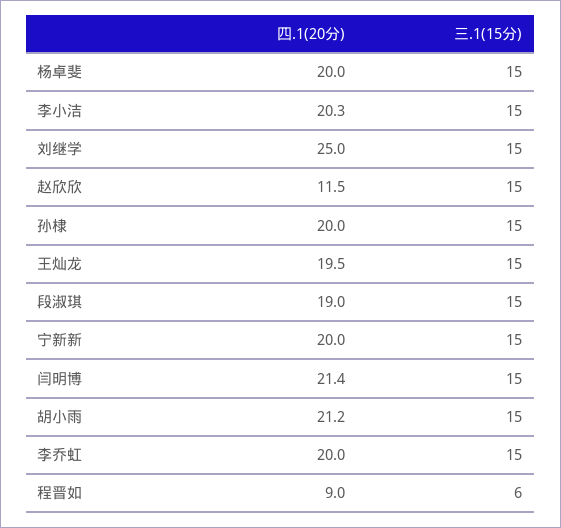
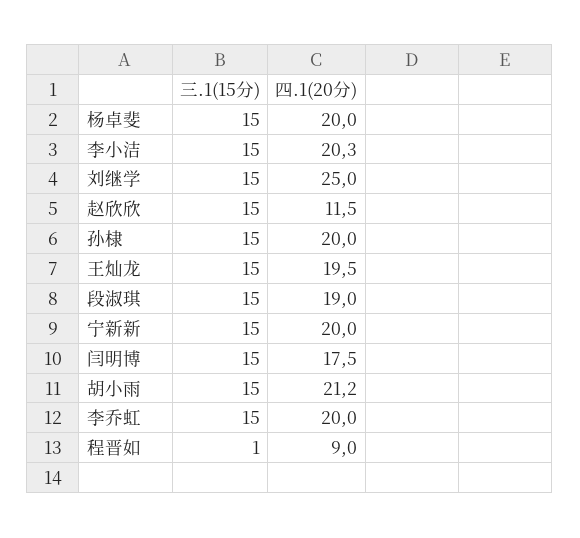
  {
    "四.1(20分)": {
      "杨卓斐": 20,
      "李小洁": 20.3,
      "刘继学": 25,
      "赵欣欣": 11.5,
      "孙棣": 20,
      "王灿龙": 19.5,
      "段淑琪": 19,
      "宁新新": 20,
-     "闫明博": 21.4,
+     "闫明博": 17.5,
      "胡小雨": 21.2,
      "李乔虹": 20,
      "程晋如": 9
    },
    "三.1(15分)": {
      "杨卓斐": 15,
      "李小洁": 15,
      "刘继学": 15,
      "赵欣欣": 15,
      "孙棣": 15,
      "王灿龙": 15,
      "段淑琪": 15,
      "宁新新": 15,
      "闫明博": 15,
      "胡小雨": 15,
      "李乔虹": 15,
-     "程晋如": 6
+     "程晋如": 1
    }
  }

